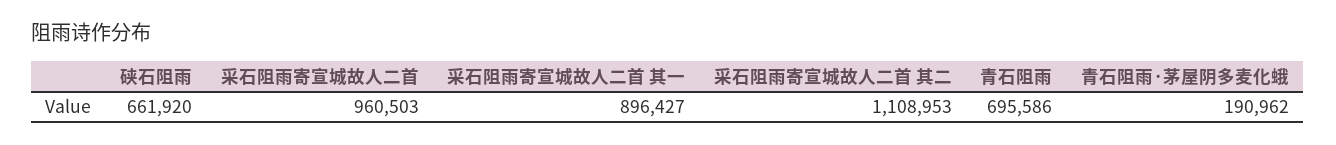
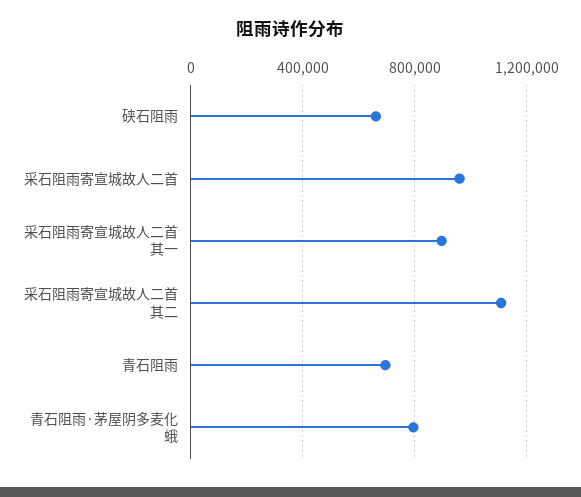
  {
    "硖石阻雨": 661920,
    "采石阻雨寄宣城故人二首": 960503,
    "采石阻雨寄宣城故人二首 其一": 896427,
    "采石阻雨寄宣城故人二首 其二": 1108953,
    "青石阻雨": 695586,
-   "青石阻雨·茅屋阴多麦化蛾": 190962
+   "青石阻雨·茅屋阴多麦化蛾": 800000
  }

